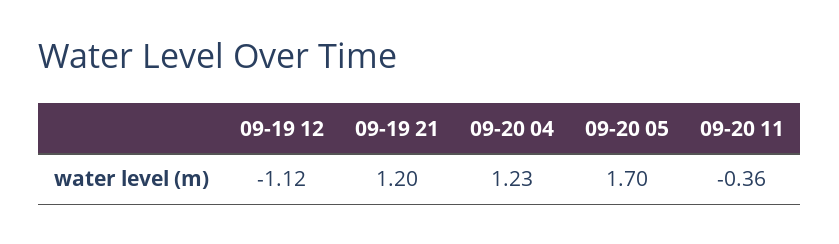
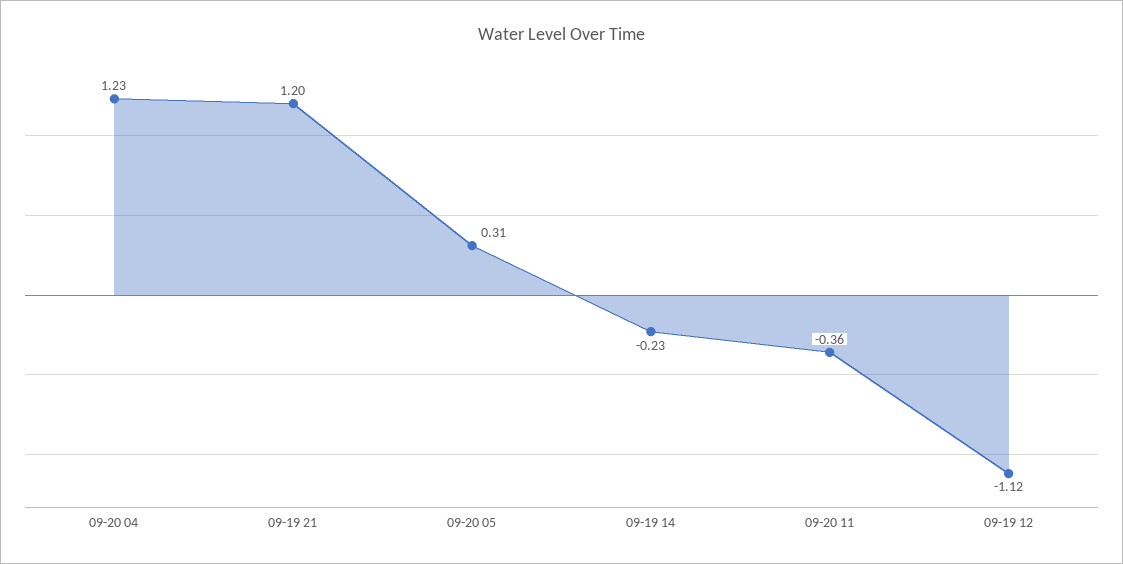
  {
    "09-19 12": -1.12,
    "09-19 21": 1.2,
    "09-20 04": 1.23,
-   "09-20 05": 1.7,
+   "09-20 05": 0.31,
-   "09-20 11": -0.36
+   "09-20 11": -0.36,
+   "09-19 14": -0.23
  }

